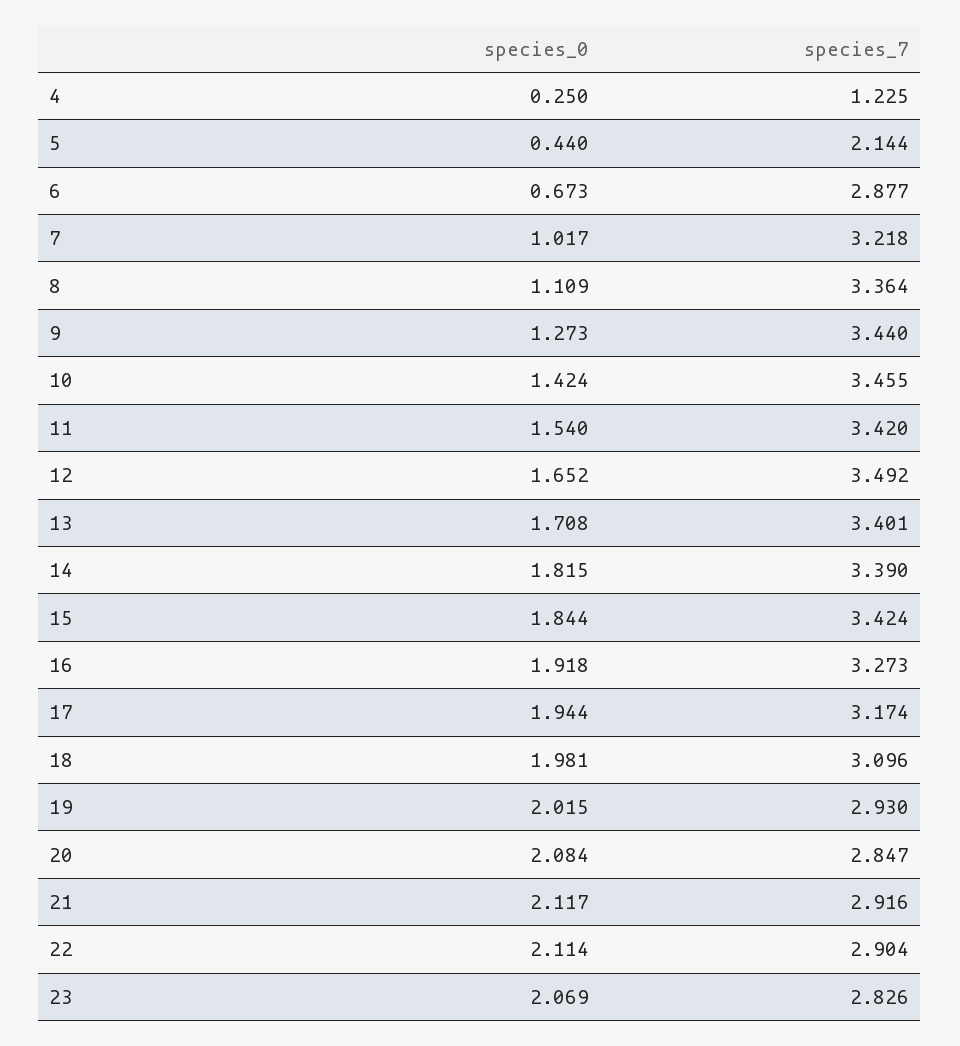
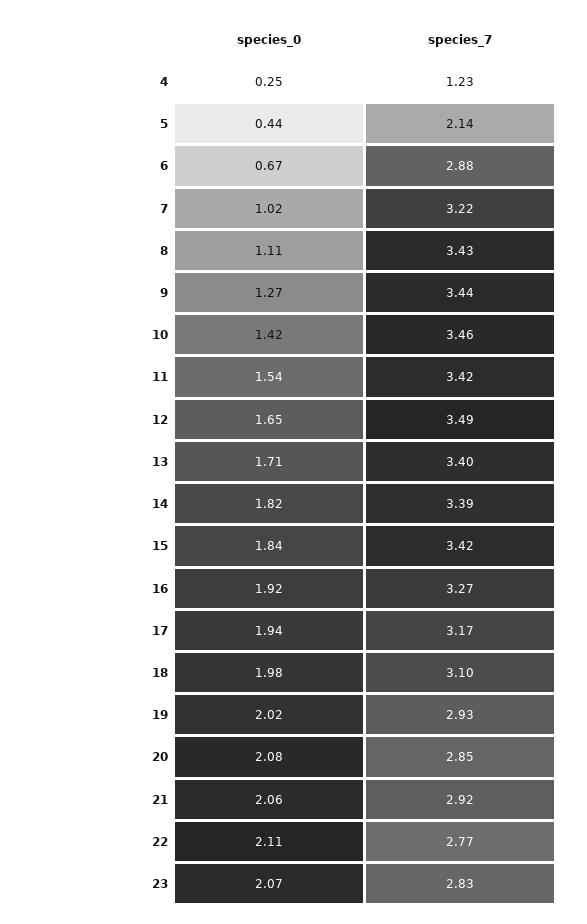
  {
    "species_0": {
      "4": 0.25,
      "5": 0.44,
      "6": 0.673,
      "7": 1.017,
      "8": 1.109,
      "9": 1.273,
      "10": 1.424,
      "11": 1.54,
      "12": 1.652,
      "13": 1.708,
      "14": 1.815,
      "15": 1.844,
      "16": 1.918,
      "17": 1.944,
      "18": 1.981,
      "19": 2.015,
      "20": 2.084,
-     "21": 2.117,
+     "21": 2.06,
      "22": 2.114,
      "23": 2.069
    },
    "species_7": {
      "4": 1.225,
      "5": 2.144,
      "6": 2.877,
      "7": 3.218,
-     "8": 3.364,
+     "8": 3.43,
      "9": 3.44,
      "10": 3.455,
      "11": 3.42,
      "12": 3.492,
      "13": 3.401,
      "14": 3.39,
      "15": 3.424,
      "16": 3.273,
      "17": 3.174,
      "18": 3.096,
      "19": 2.93,
      "20": 2.847,
      "21": 2.916,
-     "22": 2.904,
+     "22": 2.77,
      "23": 2.826
    }
  }

